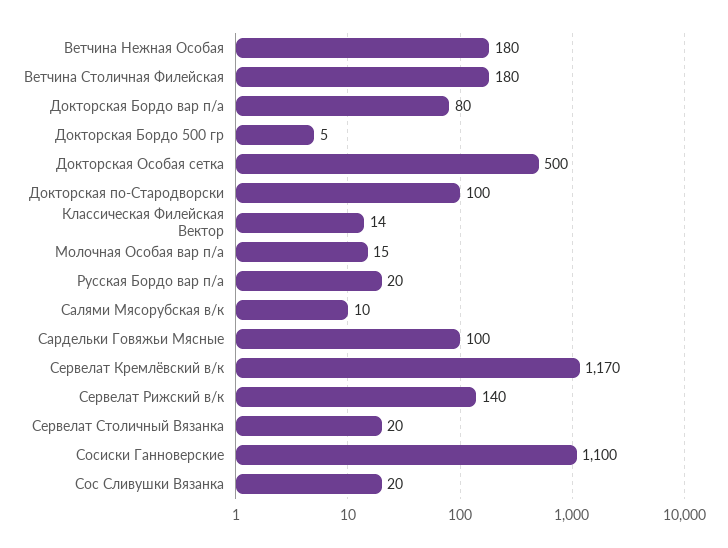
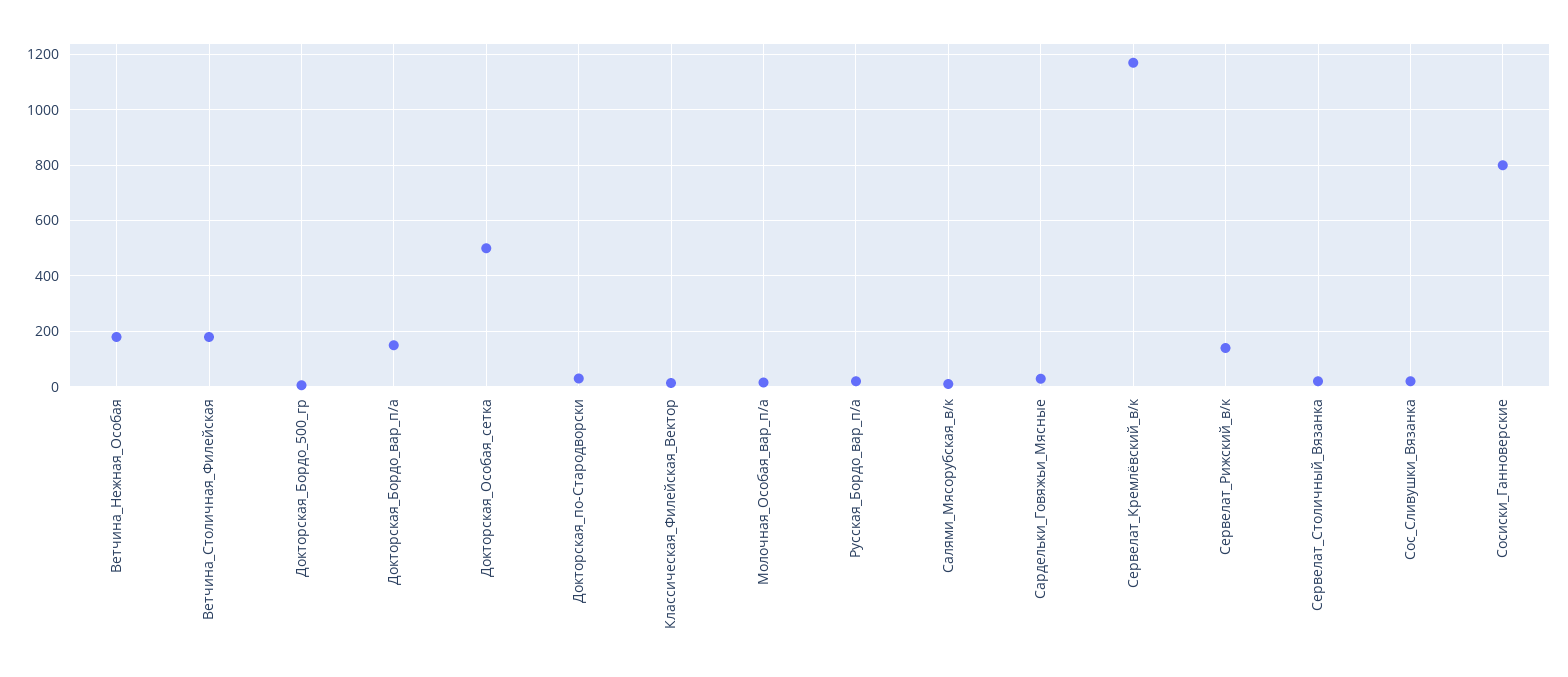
  {
    "Ветчина Нежная Особая": 180,
    "Ветчина Столичная Филейская": 180,
-   "Докторская Бордо вар п/а": 80,
+   "Докторская Бордо вар п/а": 150,
    "Докторская Бордо 500 гр": 5,
    "Докторская Особая сетка": 500,
-   "Докторская по-Стародворски": 100,
+   "Докторская по-Стародворски": 25,
    "Классическая Филейская Вектор": 14,
    "Молочная Особая вар п/а": 15,
    "Русская Бордо вар п/а": 20,
    "Салями Мясорубская в/к": 10,
-   "Сардельки Говяжьи Мясные": 100,
+   "Сардельки Говяжьи Мясные": 25,
    "Сервелат Кремлёвский в/к": 1170,
    "Сервелат Рижский в/к": 140,
    "Сервелат Столичный Вязанка": 20,
-   "Сосиски Ганноверские": 1100,
+   "Сосиски Ганноверские": 800,
    "Сос Сливушки Вязанка": 20
  }

